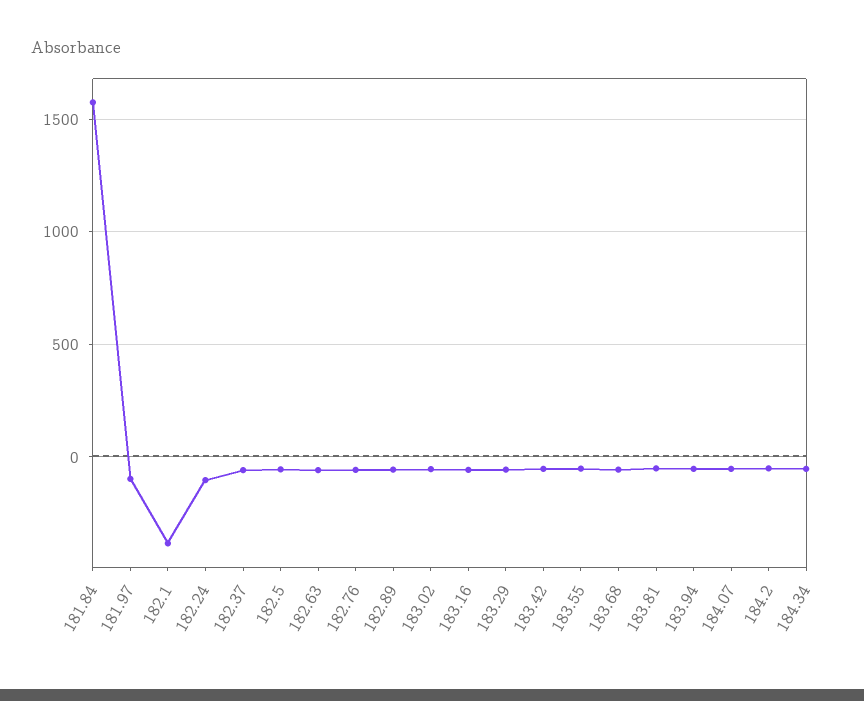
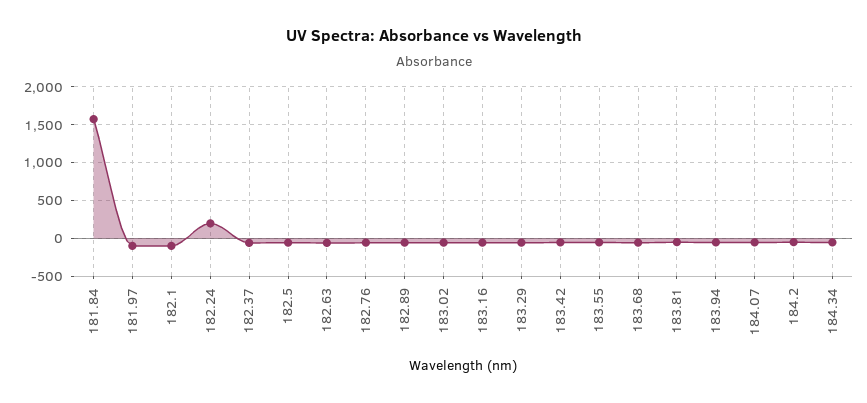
  {
    "181.84": 1550,
    "181.97": -100,
-   "182.1": -400,
+   "182.1": -100,
-   "182.24": -100,
+   "182.24": 200,
    "182.37": -50,
    "182.5": -50,
    "182.63": -50,
    "182.76": -50,
    "182.89": -50,
    "183.02": -50,
    "183.16": -50,
    "183.29": -50,
    "183.42": -50,
    "183.55": -50,
    "183.68": -50,
    "183.81": -50,
    "183.94": -50,
    "184.07": -50,
    "184.2": -50,
    "184.34": -50
  }

